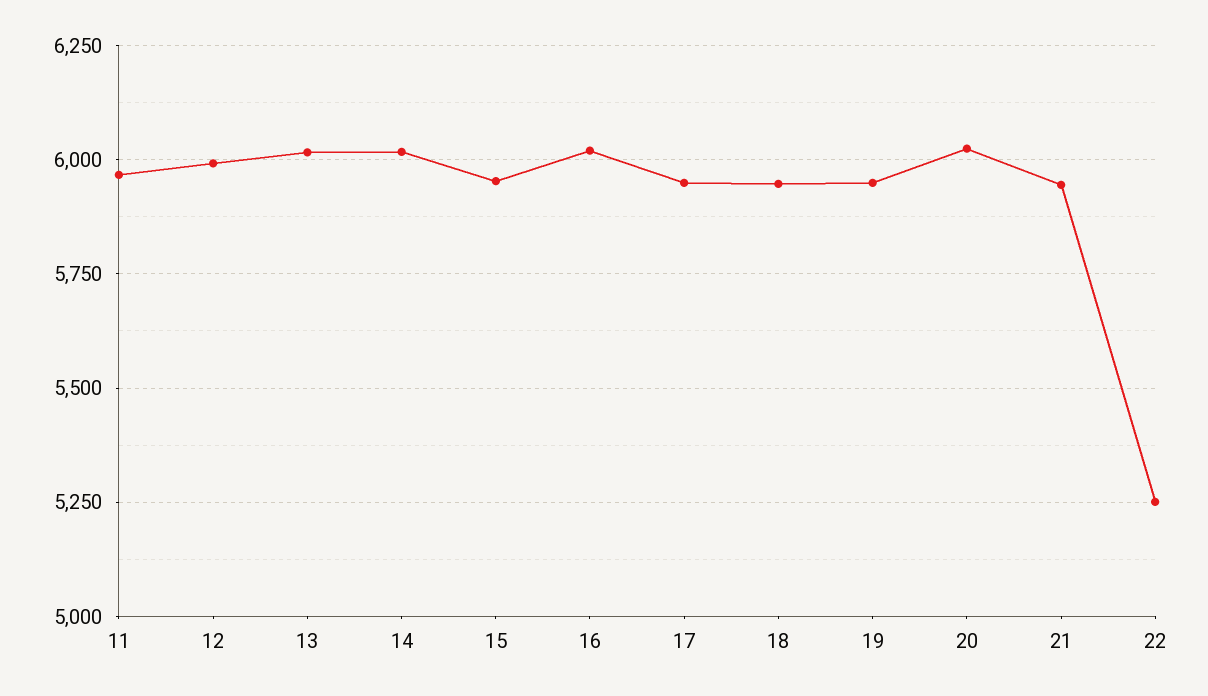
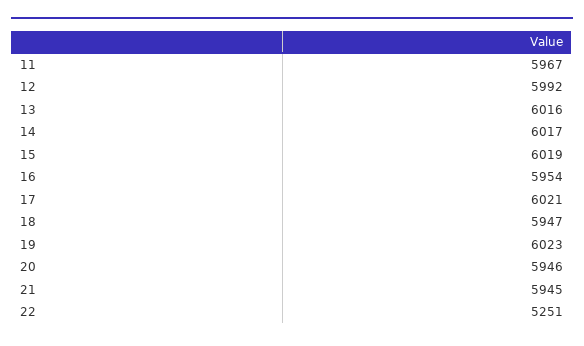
  {
    "11": 5967,
    "12": 5992,
    "13": 6016,
    "14": 6017,
-   "15": 5950,
+   "15": 6019,
-   "16": 6025,
+   "16": 5954,
-   "17": 5950,
+   "17": 6021,
    "18": 5947,
-   "19": 5950,
+   "19": 6023,
-   "20": 6025,
+   "20": 5946,
    "21": 5945,
    "22": 5251
  }

